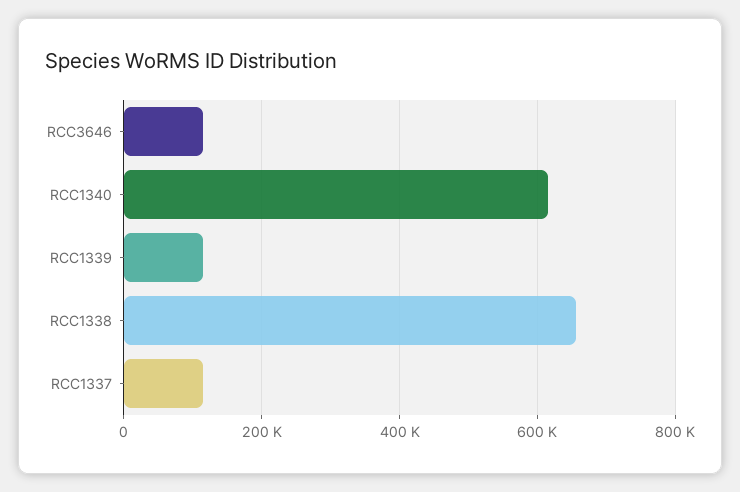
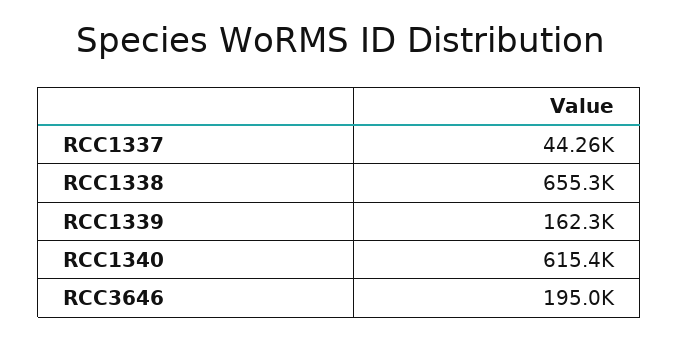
  {
-   "RCC3646": 120000,
+   "RCC3646": 195000,
    "RCC1340": 615400,
-   "RCC1339": 120000,
+   "RCC1339": 162300,
    "RCC1338": 655300,
-   "RCC1337": 120000
+   "RCC1337": 44260
  }

